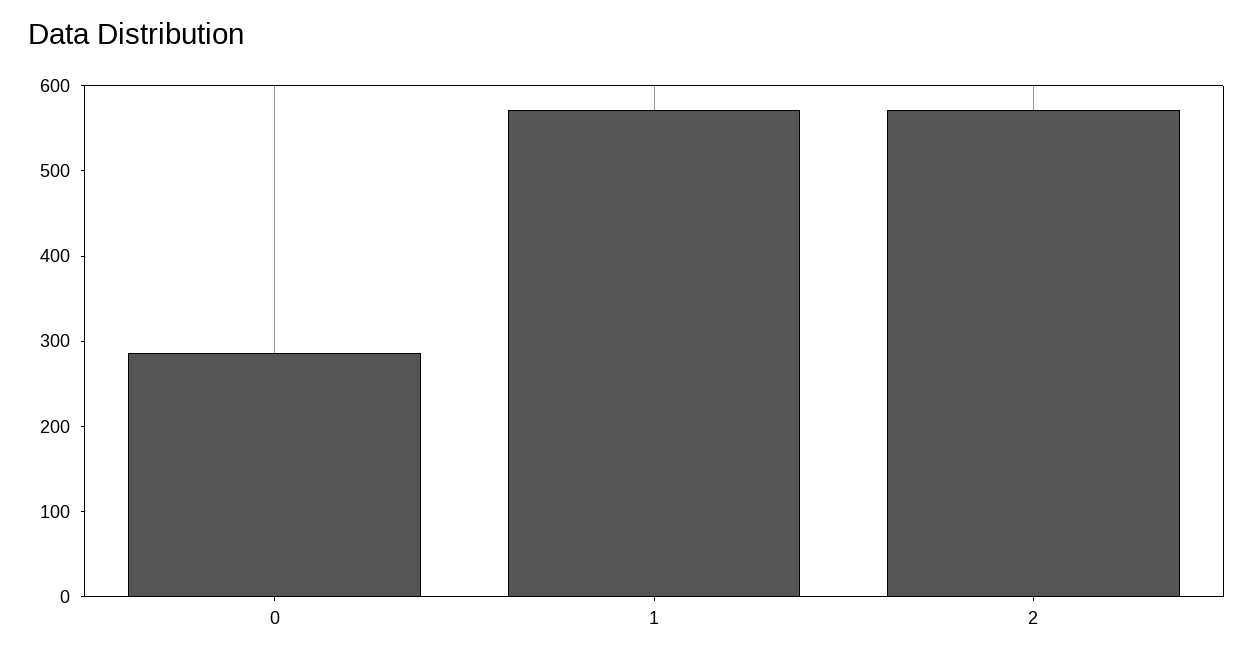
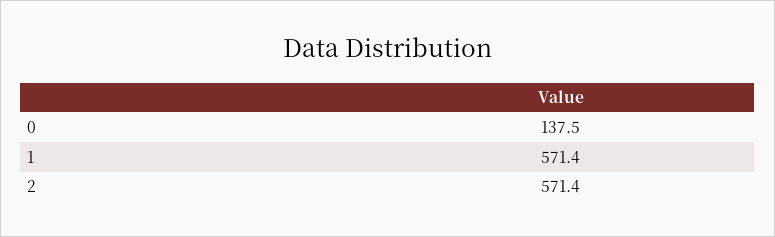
  {
-   "0": 280,
+   "0": 137.5,
    "1": 571.4,
    "2": 571.4
  }

